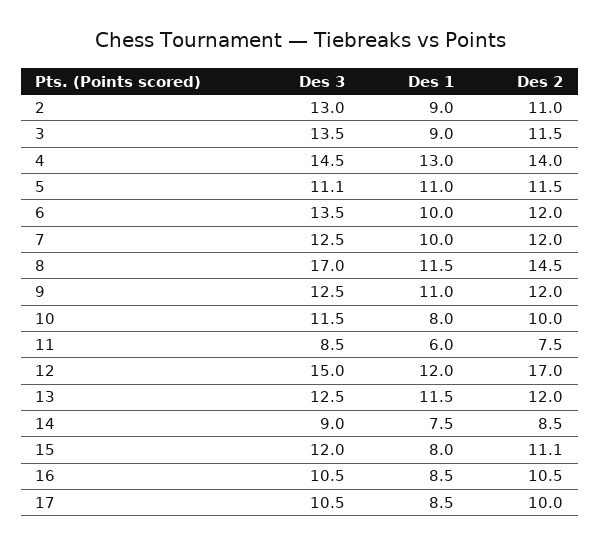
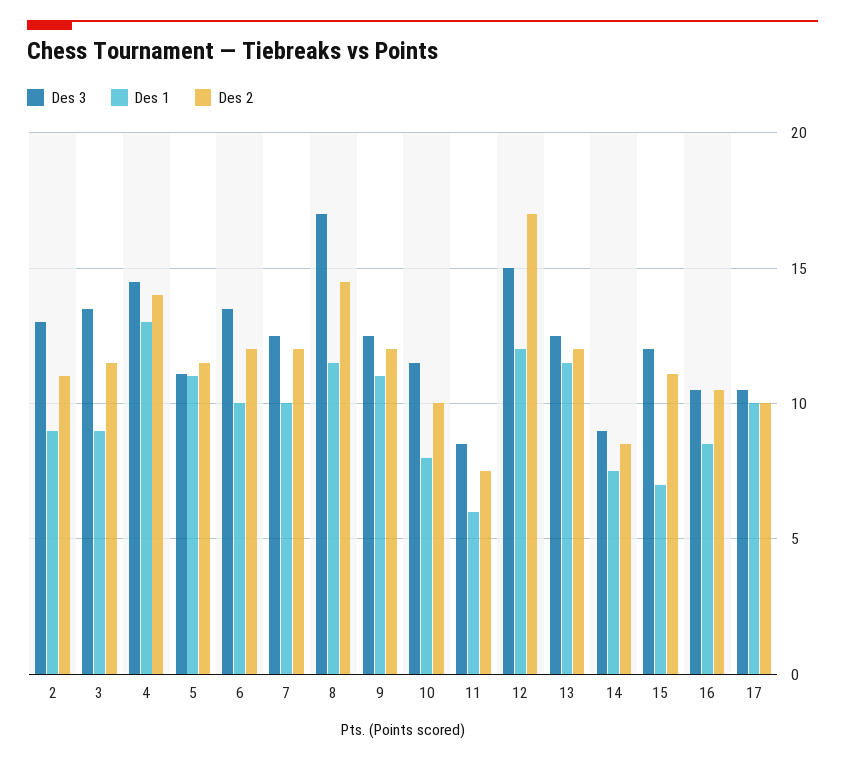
  {
    "Des 3": {
      "2": 13,
      "3": 13.5,
      "4": 14.5,
      "5": 11.1,
      "6": 13.5,
      "7": 12.5,
      "8": 17,
      "9": 12.5,
      "10": 11.5,
      "11": 8.5,
      "12": 15,
      "13": 12.5,
      "14": 9,
      "15": 12,
      "16": 10.5,
      "17": 10.5
    },
    "Des 1": {
      "2": 9,
      "3": 9,
      "4": 13,
      "5": 11,
      "6": 10,
      "7": 10,
      "8": 11.5,
      "9": 11,
      "10": 8,
      "11": 6,
      "12": 12,
      "13": 11.5,
      "14": 7.5,
-     "15": 8,
+     "15": 7,
      "16": 8.5,
-     "17": 8.5
+     "17": 10
    },
    "Des 2": {
      "2": 11,
      "3": 11.5,
      "4": 14,
      "5": 11.5,
      "6": 12,
      "7": 12,
      "8": 14.5,
      "9": 12,
      "10": 10,
      "11": 7.5,
      "12": 17,
      "13": 12,
      "14": 8.5,
      "15": 11.1,
      "16": 10.5,
      "17": 10
    }
  }

